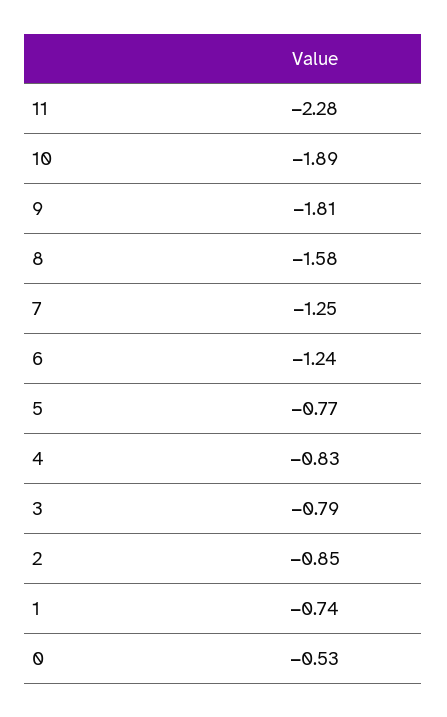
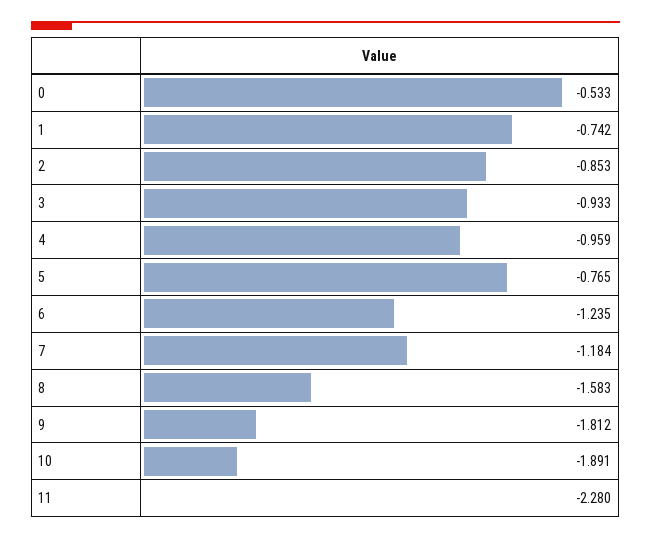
  {
    "11": -2.28,
    "10": -1.891,
    "9": -1.812,
    "8": -1.583,
-   "7": -1.25,
+   "7": -1.184,
    "6": -1.235,
    "5": -0.765,
-   "4": -0.83,
+   "4": -0.959,
-   "3": -0.79,
+   "3": -0.933,
    "2": -0.853,
    "1": -0.742,
    "0": -0.533
  }

